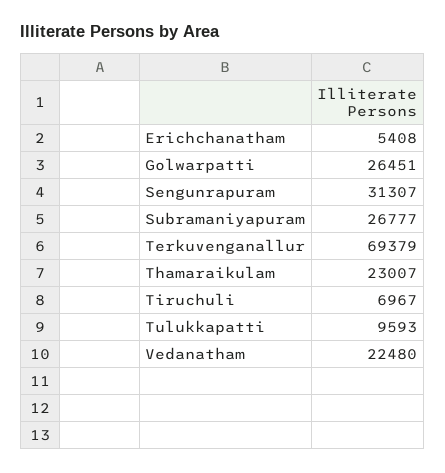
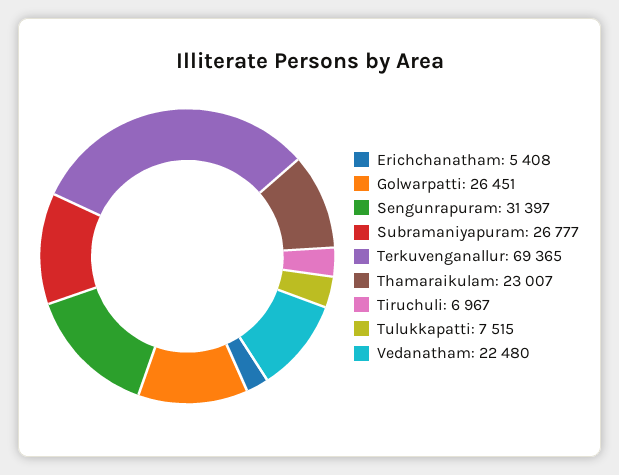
  {
    "Erichchanatham": 5408,
    "Golwarpatti": 26451,
-   "Sengunrapuram": 31307,
+   "Sengunrapuram": 31397,
    "Subramaniyapuram": 26777,
-   "Terkuvenganallur": 69379,
+   "Terkuvenganallur": 69365,
    "Thamaraikulam": 23007,
    "Tiruchuli": 6967,
-   "Tulukkapatti": 9593,
+   "Tulukkapatti": 7515,
    "Vedanatham": 22480
  }

